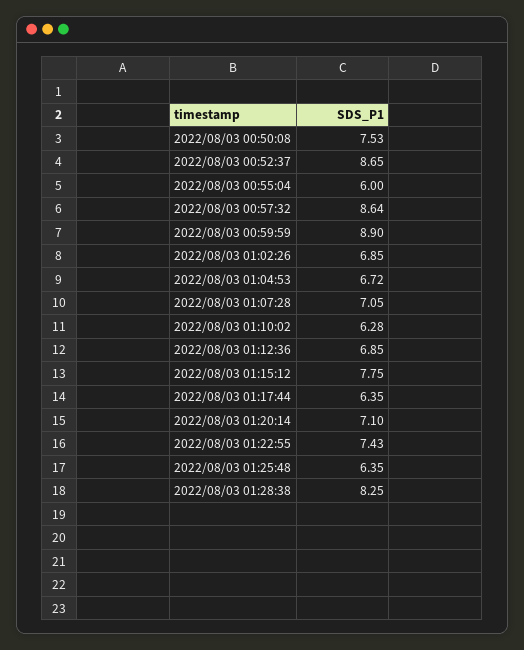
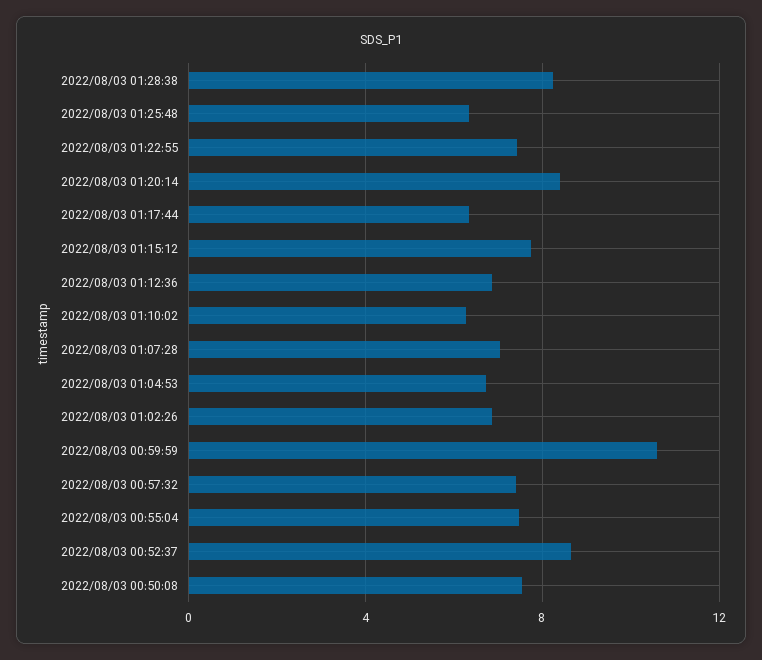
  {
    "2022/08/03 00:50:08": 7.53,
    "2022/08/03 00:52:37": 8.65,
-   "2022/08/03 00:55:04": 6,
+   "2022/08/03 00:55:04": 7.5,
-   "2022/08/03 00:57:32": 8.64,
+   "2022/08/03 00:57:32": 7.5,
-   "2022/08/03 00:59:59": 8.9,
+   "2022/08/03 00:59:59": 10.5,
    "2022/08/03 01:02:26": 6.85,
    "2022/08/03 01:04:53": 6.72,
    "2022/08/03 01:07:28": 7.05,
    "2022/08/03 01:10:02": 6.28,
    "2022/08/03 01:12:36": 6.85,
    "2022/08/03 01:15:12": 7.75,
    "2022/08/03 01:17:44": 6.35,
-   "2022/08/03 01:20:14": 7.1,
+   "2022/08/03 01:20:14": 8.5,
    "2022/08/03 01:22:55": 7.43,
    "2022/08/03 01:25:48": 6.35,
    "2022/08/03 01:28:38": 8.25
  }

